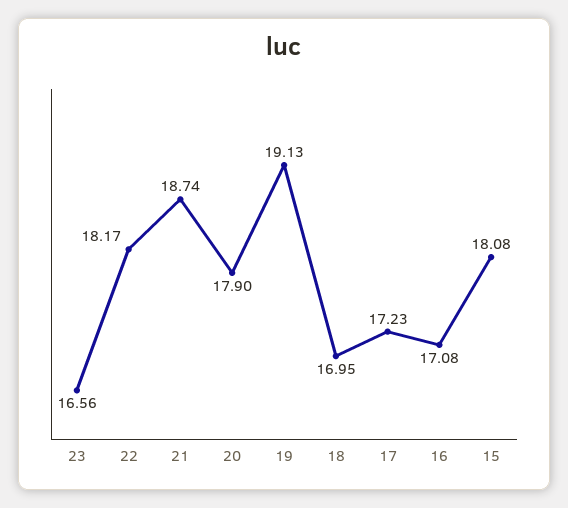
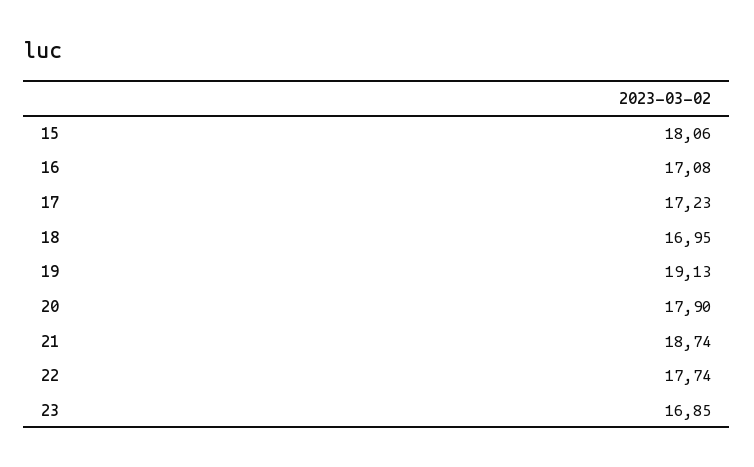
  {
-   "23": 16.56,
+   "23": 16.85,
-   "22": 18.17,
+   "22": 17.74,
    "21": 18.74,
    "20": 17.9,
    "19": 19.13,
    "18": 16.95,
    "17": 17.23,
    "16": 17.08,
-   "15": 18.08
+   "15": 18.06
  }

